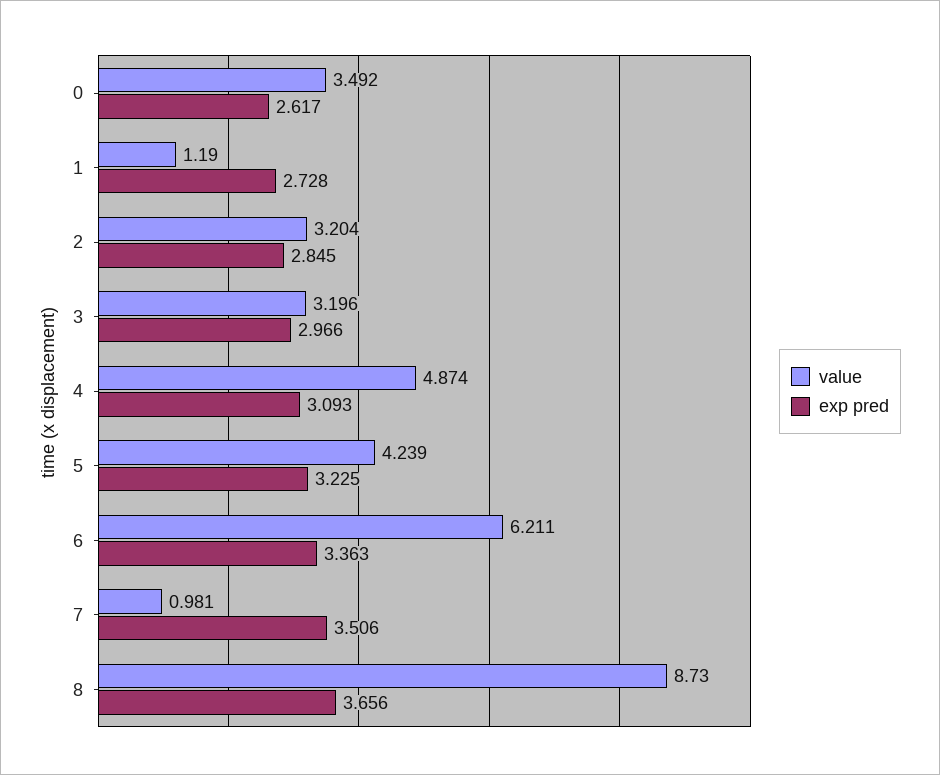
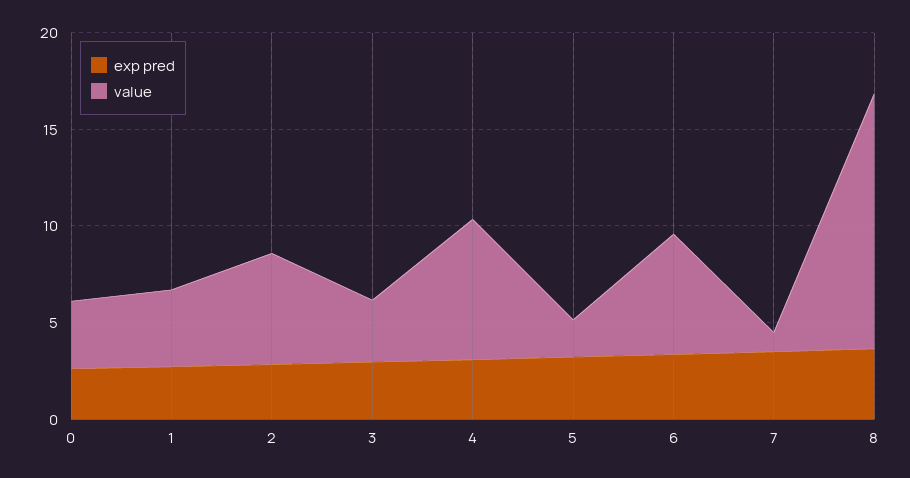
  {
    "value": {
      "0": 3.492,
-     "1": 1.19,
+     "1": 4,
-     "2": 3.204,
+     "2": 6,
      "3": 3.196,
-     "4": 4.874,
+     "4": 7,
-     "5": 4.239,
+     "5": 2,
      "6": 6.211,
      "7": 0.981,
-     "8": 8.73
+     "8": 13
    },
    "exp pred": {
      "0": 2.617,
      "1": 2.728,
      "2": 2.845,
      "3": 2.966,
      "4": 3.093,
      "5": 3.225,
      "6": 3.363,
      "7": 3.506,
      "8": 3.656
    }
  }

